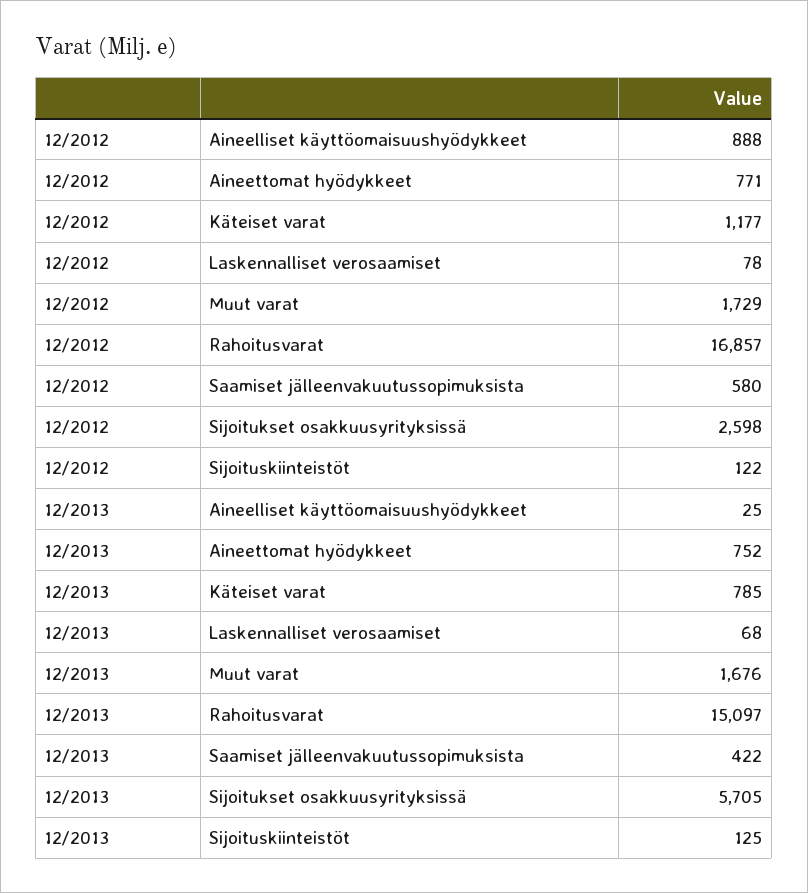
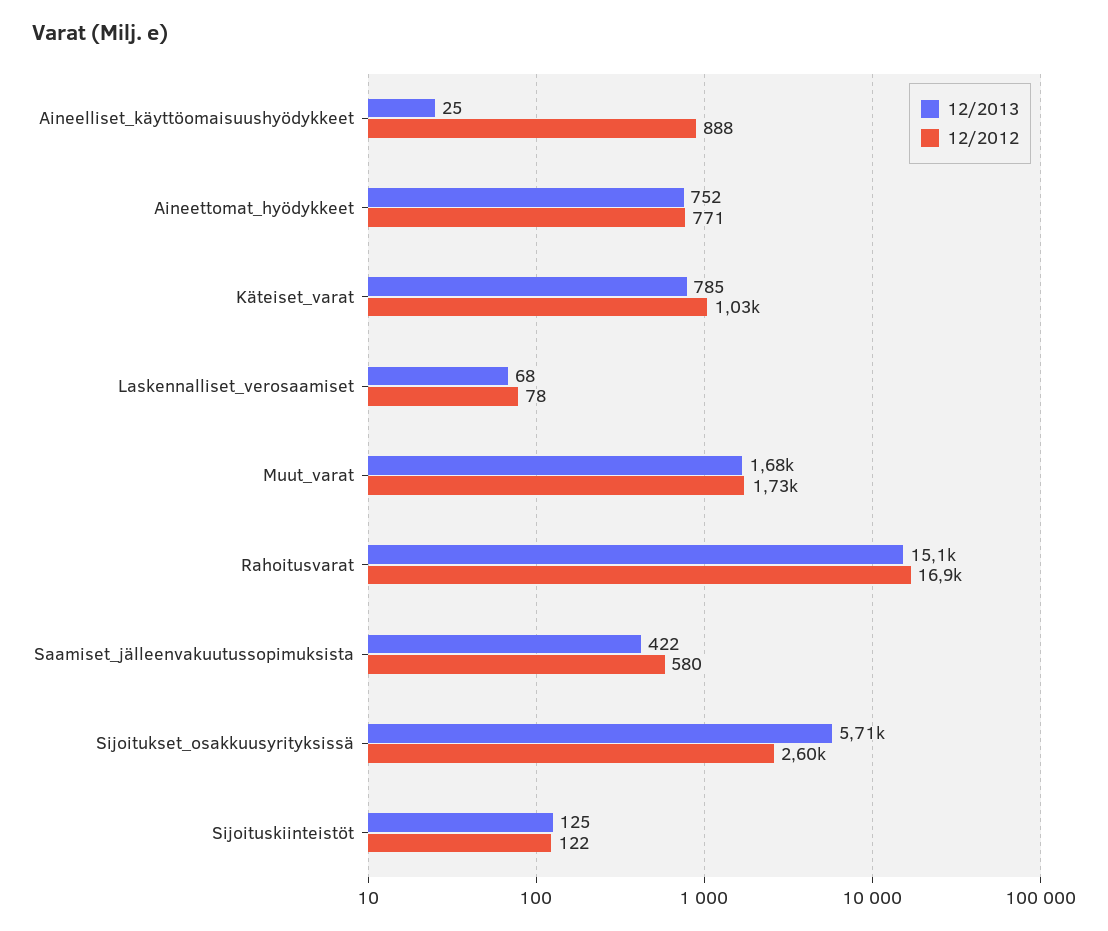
  {
    "12/2012": {
      "Aineelliset käyttöomaisuushyödykkeet": 888,
      "Aineettomat hyödykkeet": 771,
-     "Käteiset varat": 1177,
+     "Käteiset varat": 1030,
      "Laskennalliset verosaamiset": 78,
      "Muut varat": 1729,
      "Rahoitusvarat": 16857,
      "Saamiset jälleenvakuutussopimuksista": 580,
      "Sijoitukset osakkuusyrityksissä": 2598,
      "Sijoituskiinteistöt": 122
    },
    "12/2013": {
      "Aineelliset käyttöomaisuushyödykkeet": 25,
      "Aineettomat hyödykkeet": 752,
      "Käteiset varat": 785,
      "Laskennalliset verosaamiset": 68,
      "Muut varat": 1676,
      "Rahoitusvarat": 15097,
      "Saamiset jälleenvakuutussopimuksista": 422,
      "Sijoitukset osakkuusyrityksissä": 5705,
      "Sijoituskiinteistöt": 125
    }
  }

